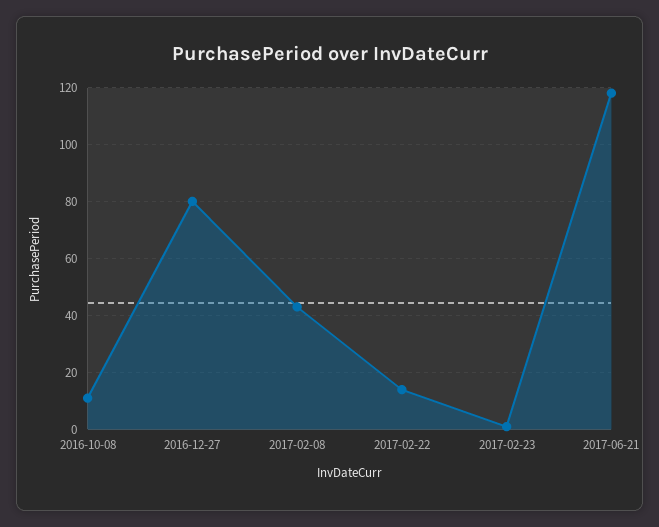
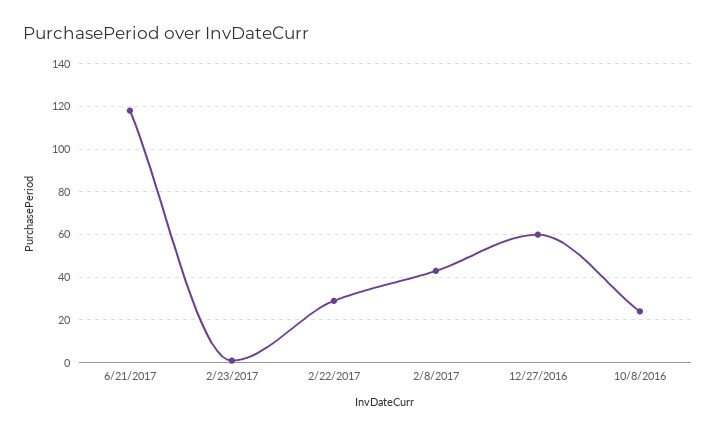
  {
-   "2016-10-08": 10,
+   "2016-10-08": 25,
-   "2016-12-27": 80,
+   "2016-12-27": 60,
    "2017-02-08": 45,
-   "2017-02-22": 15,
+   "2017-02-22": 30,
    "2017-02-23": 0,
    "2017-06-21": 120
  }

